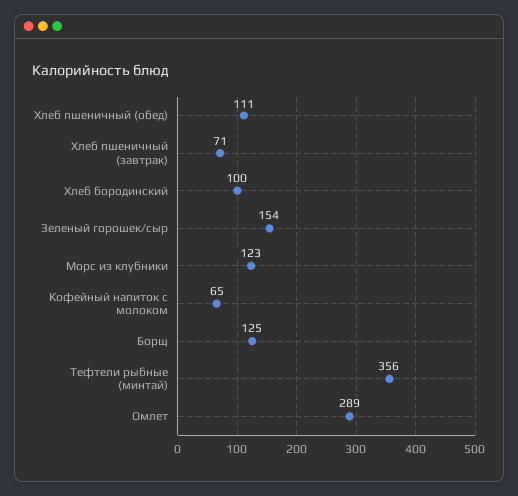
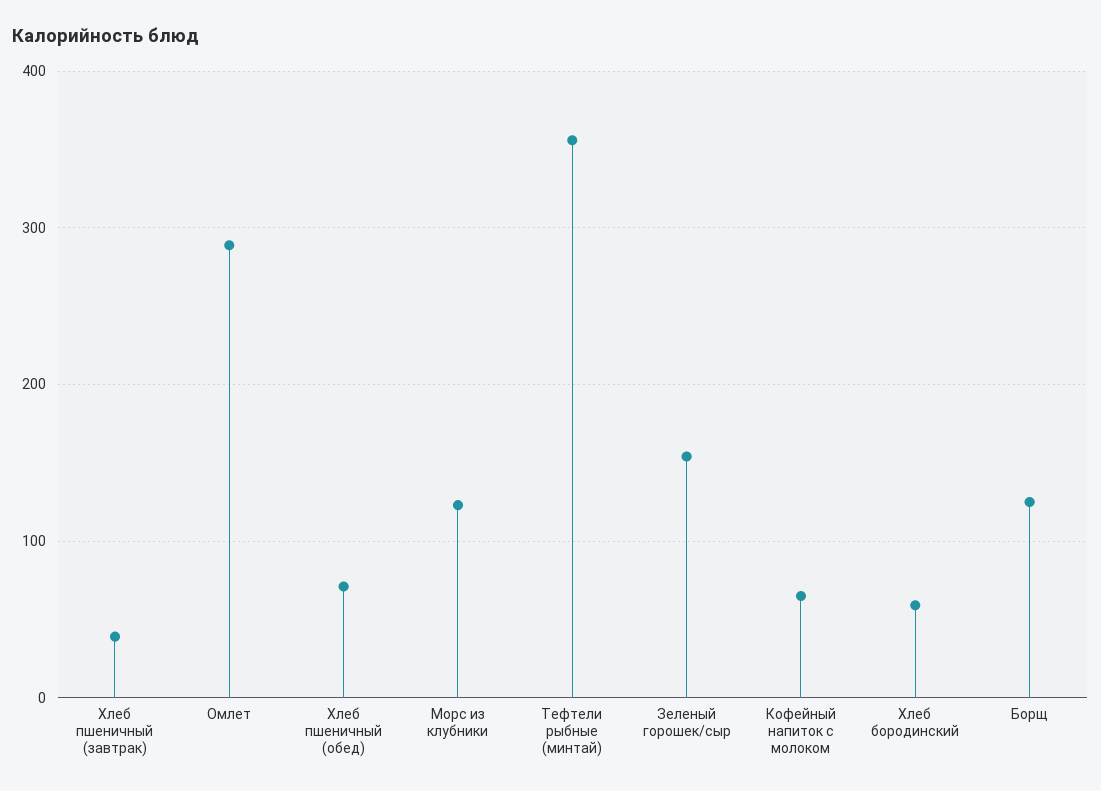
  {
-   "Хлеб пшеничный (обед)": 111,
+   "Хлеб пшеничный (обед)": 70,
-   "Хлеб пшеничный (завтрак)": 71,
+   "Хлеб пшеничный (завтрак)": 40,
-   "Хлеб бородинский": 100,
+   "Хлеб бородинский": 60,
    "Зеленый горошек/сыр": 154,
    "Морс из клубники": 123,
    "Кофейный напиток с молоком": 65,
    "Борщ": 125,
    "Тефтели рыбные (минтай)": 356,
    "Омлет": 289
  }

